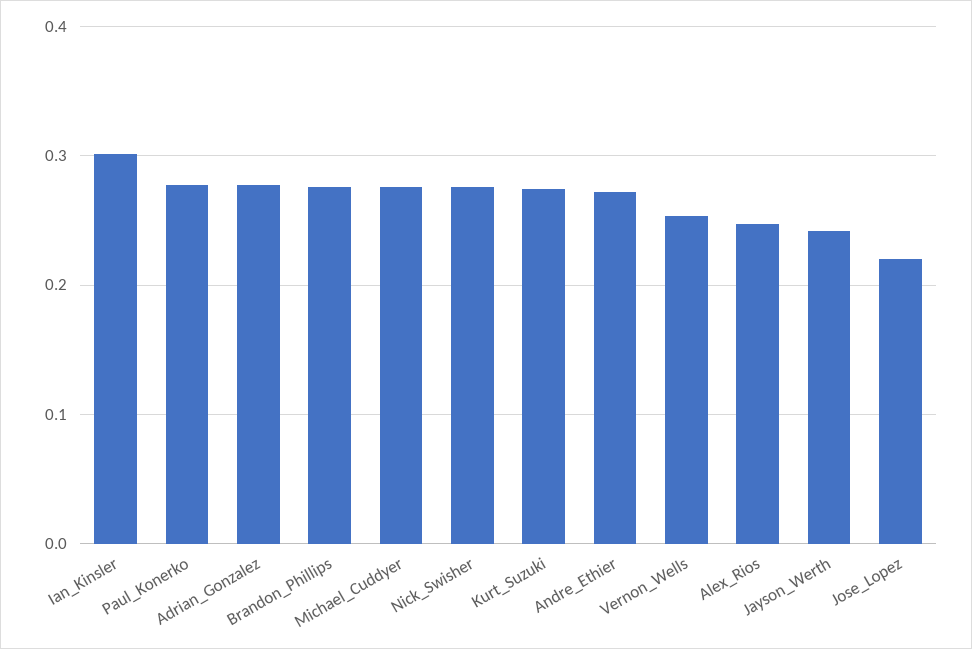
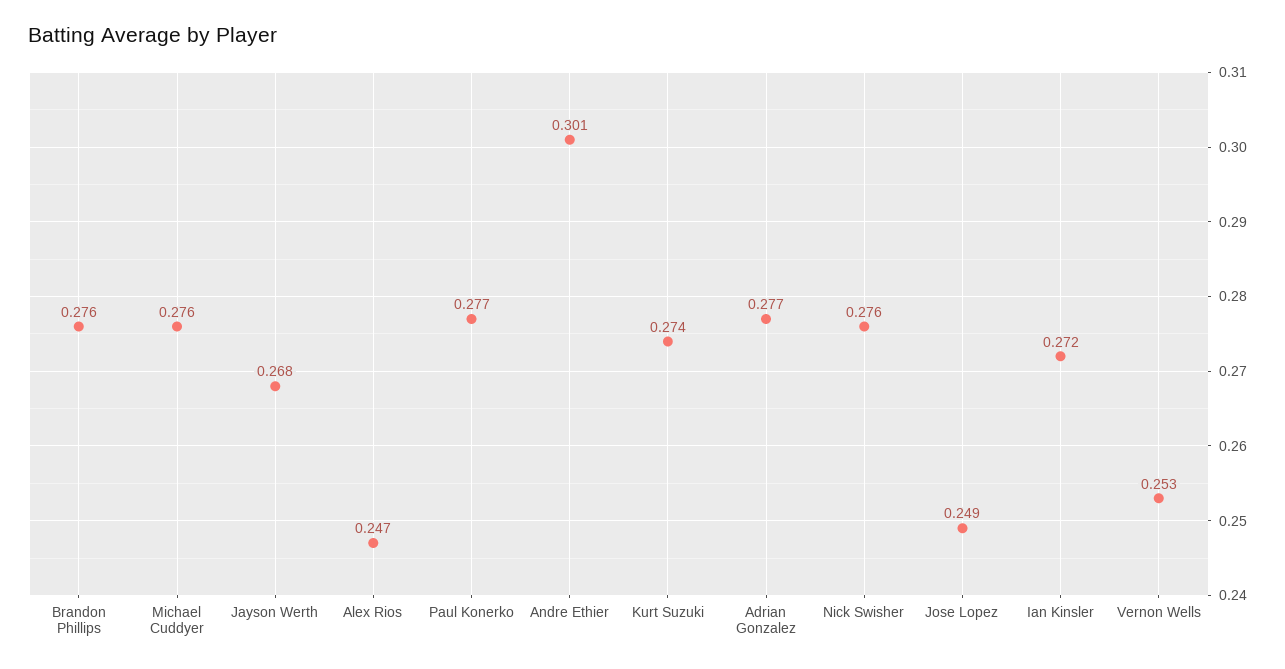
  {
-   "Ian_Kinsler": 0.3,
+   "Ian_Kinsler": 0.272,
    "Paul_Konerko": 0.277,
    "Adrian_Gonzalez": 0.277,
    "Brandon_Phillips": 0.276,
    "Michael_Cuddyer": 0.276,
    "Nick_Swisher": 0.276,
    "Kurt_Suzuki": 0.274,
-   "Andre_Ethier": 0.27,
+   "Andre_Ethier": 0.301,
    "Vernon_Wells": 0.253,
    "Alex_Rios": 0.247,
-   "Jayson_Werth": 0.24,
+   "Jayson_Werth": 0.268,
-   "Jose_Lopez": 0.22
+   "Jose_Lopez": 0.249
  }

